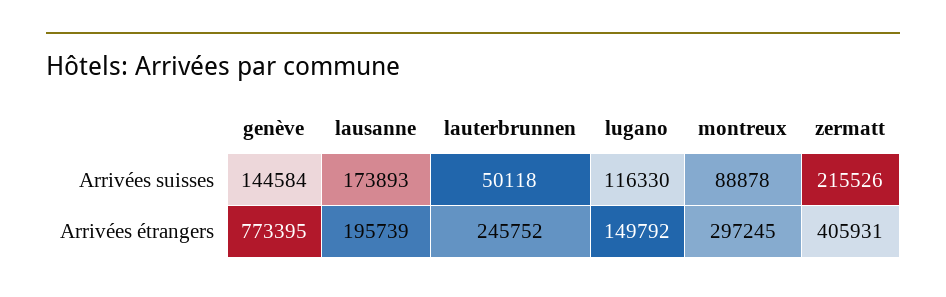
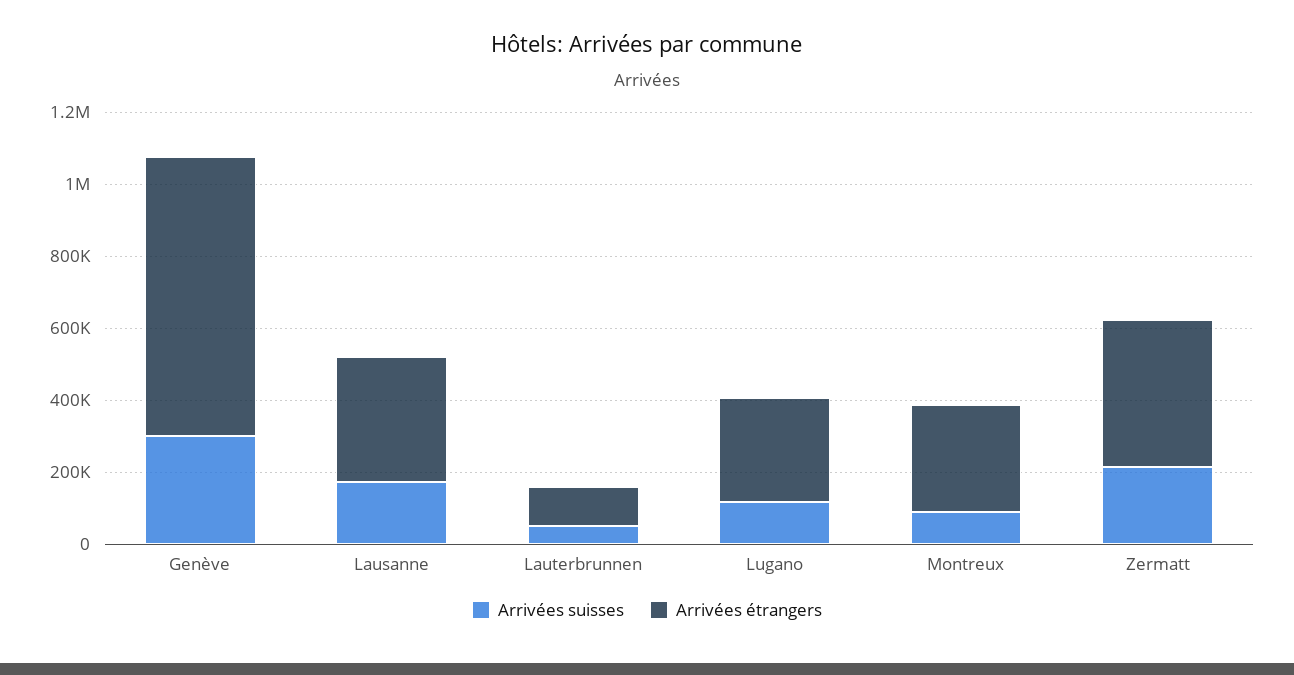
  {
    "Arrivées suisses": {
-     "genève": 144584,
+     "genève": 300000,
      "lausanne": 173893,
      "lauterbrunnen": 50118,
      "lugano": 116330,
      "montreux": 88878,
      "zermatt": 215526
    },
    "Arrivées étrangers": {
      "genève": 773395,
-     "lausanne": 195739,
+     "lausanne": 350000,
-     "lauterbrunnen": 245752,
+     "lauterbrunnen": 100000,
-     "lugano": 149792,
+     "lugano": 300000,
      "montreux": 297245,
      "zermatt": 405931
    }
  }

